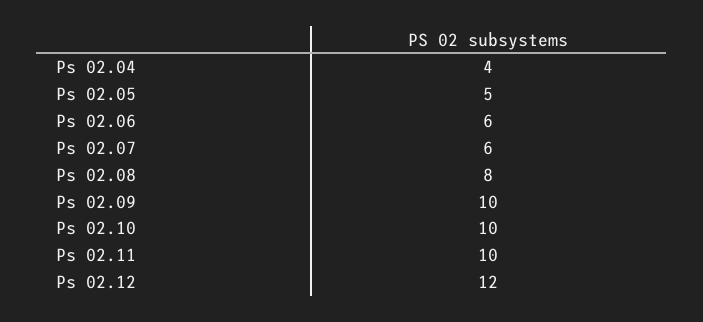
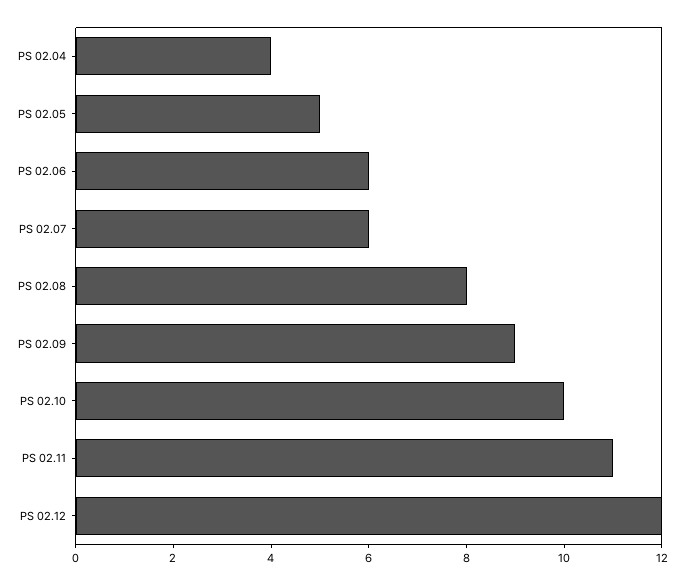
  {
    "Ps 02.04": 4,
    "Ps 02.05": 5,
    "Ps 02.06": 6,
    "Ps 02.07": 6,
    "Ps 02.08": 8,
-   "Ps 02.09": 10,
+   "Ps 02.09": 9,
    "Ps 02.10": 10,
-   "Ps 02.11": 10,
+   "Ps 02.11": 11,
    "Ps 02.12": 12
  }

